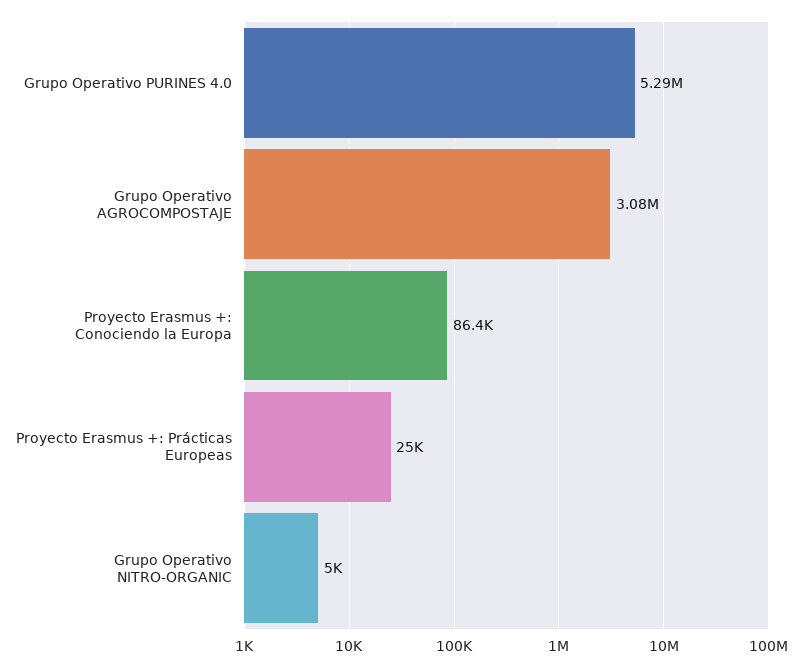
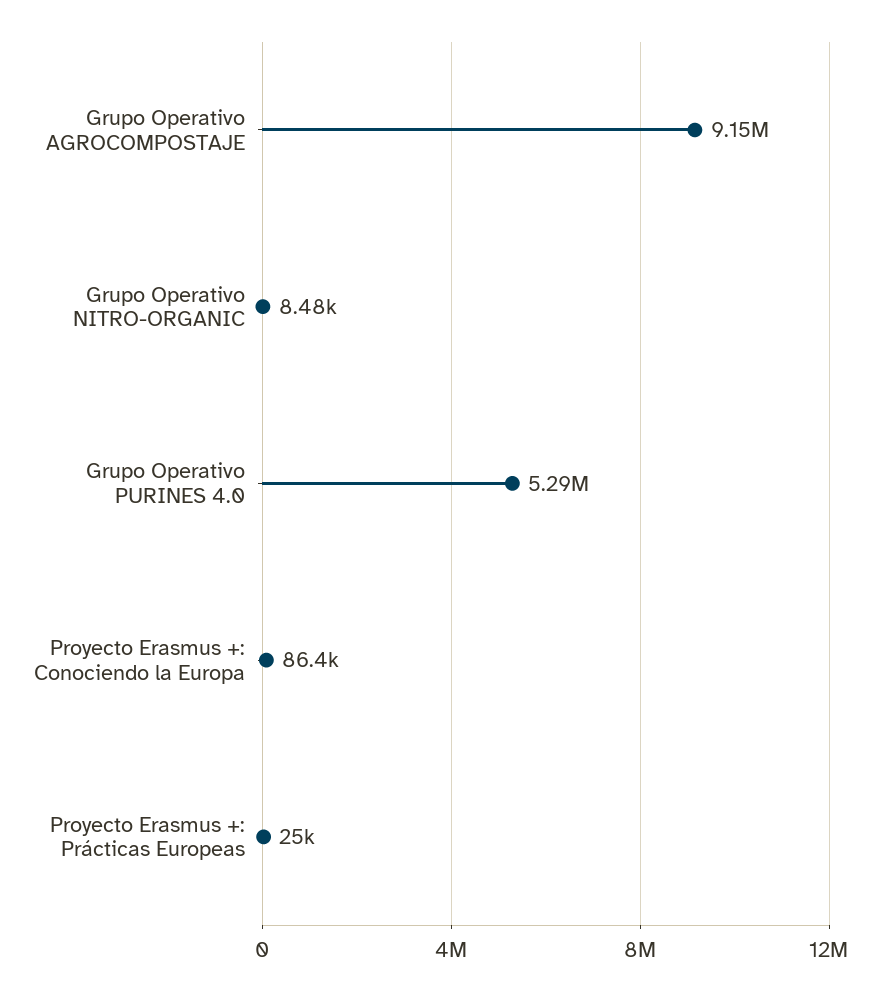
  {
    "Grupo Operativo PURINES 4.0": 5290000,
-   "Grupo Operativo AGROCOMPOSTAJE": 3080000,
+   "Grupo Operativo AGROCOMPOSTAJE": 9150000,
    "Proyecto Erasmus +: Conociendo la Europa": 86400,
    "Proyecto Erasmus +: Prácticas Europeas": 25000,
-   "Grupo Operativo NITRO-ORGANIC": 5000
+   "Grupo Operativo NITRO-ORGANIC": 8480
  }

